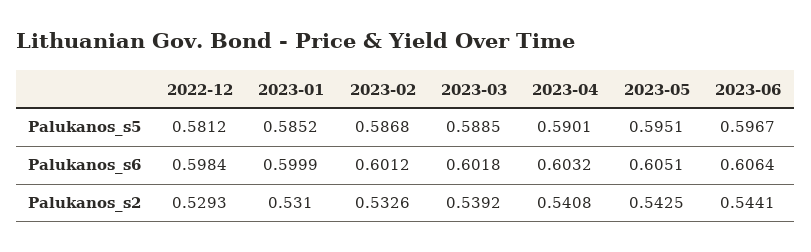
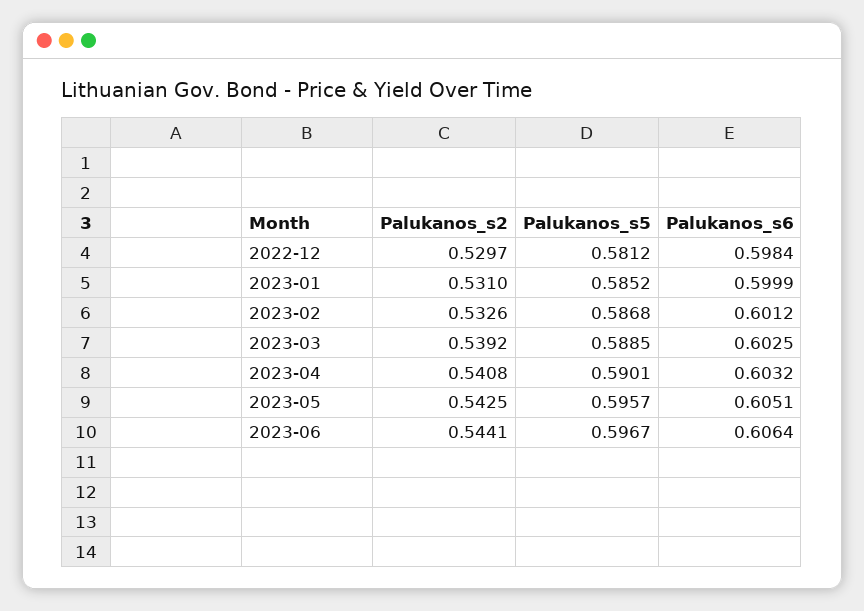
  {
    "2022-12": {
      "Palukanos_s5": 0.5812,
      "Palukanos_s6": 0.5984,
-     "Palukanos_s2": 0.5293
+     "Palukanos_s2": 0.5297
    },
    "2023-01": {
      "Palukanos_s5": 0.5852,
      "Palukanos_s6": 0.5999,
      "Palukanos_s2": 0.531
    },
    "2023-02": {
      "Palukanos_s5": 0.5868,
      "Palukanos_s6": 0.6012,
      "Palukanos_s2": 0.5326
    },
    "2023-03": {
      "Palukanos_s5": 0.5885,
-     "Palukanos_s6": 0.6018,
+     "Palukanos_s6": 0.6025,
      "Palukanos_s2": 0.5392
    },
    "2023-04": {
      "Palukanos_s5": 0.5901,
      "Palukanos_s6": 0.6032,
      "Palukanos_s2": 0.5408
    },
    "2023-05": {
-     "Palukanos_s5": 0.5951,
+     "Palukanos_s5": 0.5957,
      "Palukanos_s6": 0.6051,
      "Palukanos_s2": 0.5425
    },
    "2023-06": {
      "Palukanos_s5": 0.5967,
      "Palukanos_s6": 0.6064,
      "Palukanos_s2": 0.5441
    }
  }

